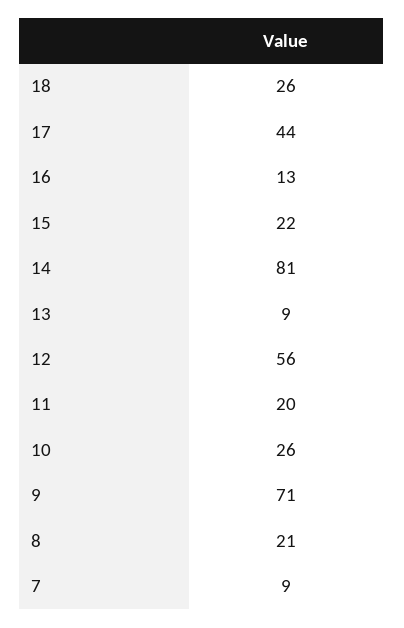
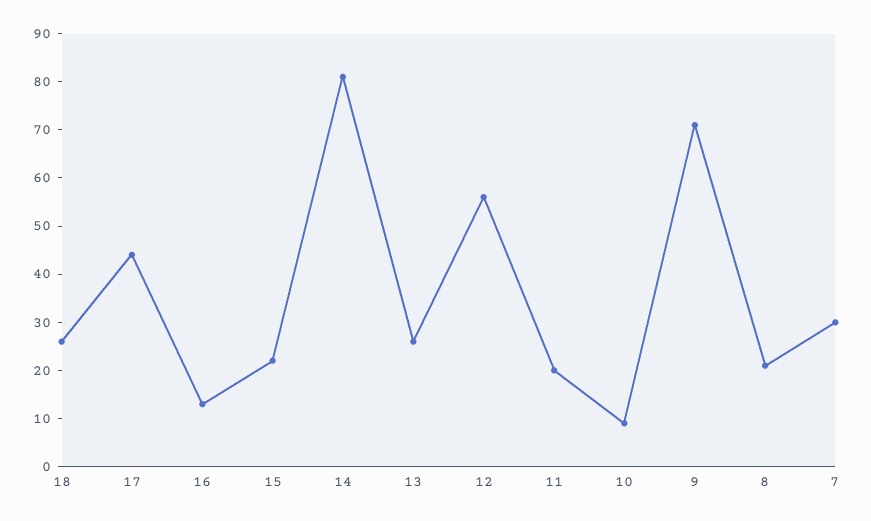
  {
    "18": 26,
    "17": 44,
    "16": 13,
    "15": 22,
    "14": 81,
-   "13": 9,
+   "13": 25,
    "12": 56,
    "11": 20,
-   "10": 26,
+   "10": 10,
    "9": 71,
    "8": 21,
-   "7": 9
+   "7": 30
  }

